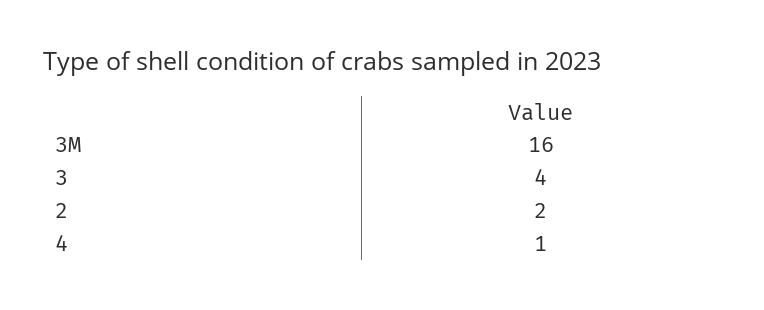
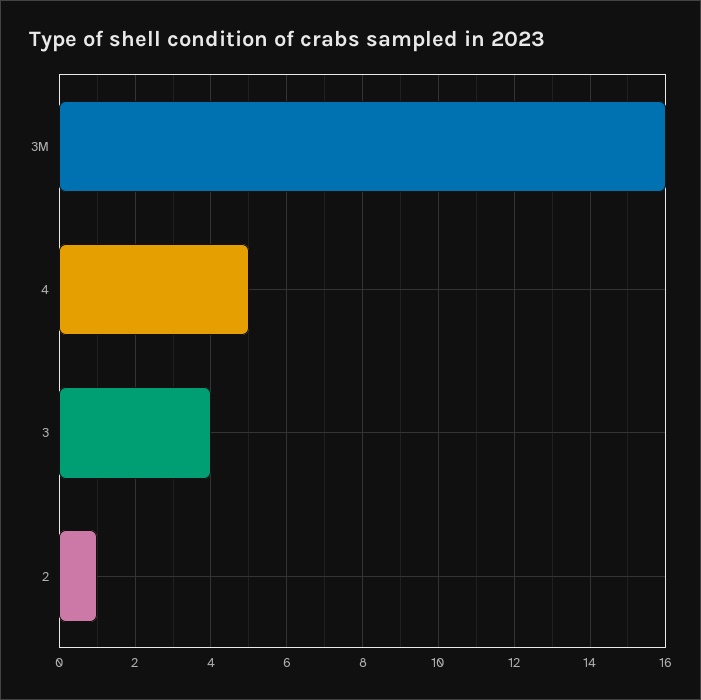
  {
    "3M": 16,
    "3": 4,
-   "2": 2,
+   "2": 1,
-   "4": 1
+   "4": 5
  }

